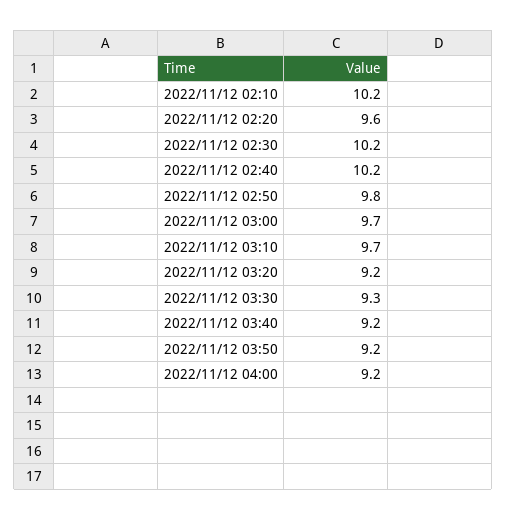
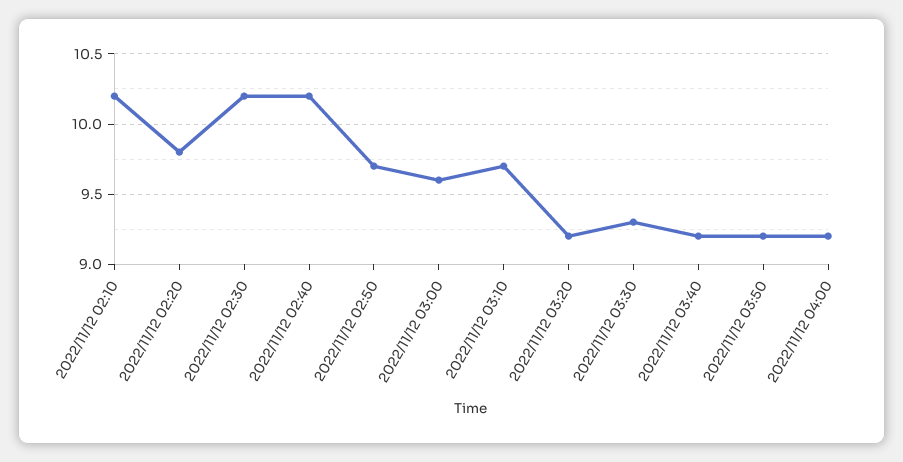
  {
    "2022/11/12 02:10": 10.2,
-   "2022/11/12 02:20": 9.6,
+   "2022/11/12 02:20": 9.8,
    "2022/11/12 02:30": 10.2,
    "2022/11/12 02:40": 10.2,
-   "2022/11/12 02:50": 9.8,
+   "2022/11/12 02:50": 9.7,
-   "2022/11/12 03:00": 9.7,
+   "2022/11/12 03:00": 9.6,
    "2022/11/12 03:10": 9.7,
    "2022/11/12 03:20": 9.2,
    "2022/11/12 03:30": 9.3,
    "2022/11/12 03:40": 9.2,
    "2022/11/12 03:50": 9.2,
    "2022/11/12 04:00": 9.2
  }

